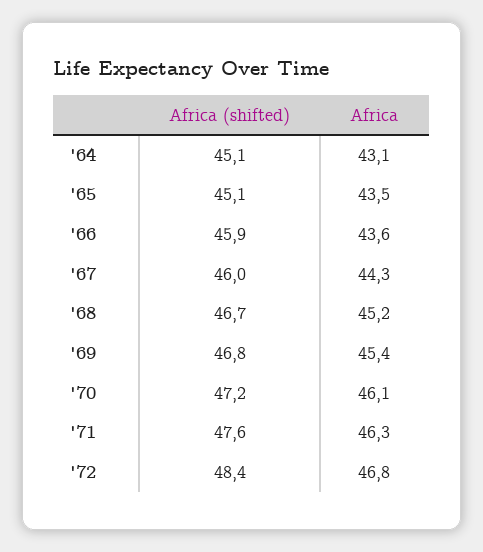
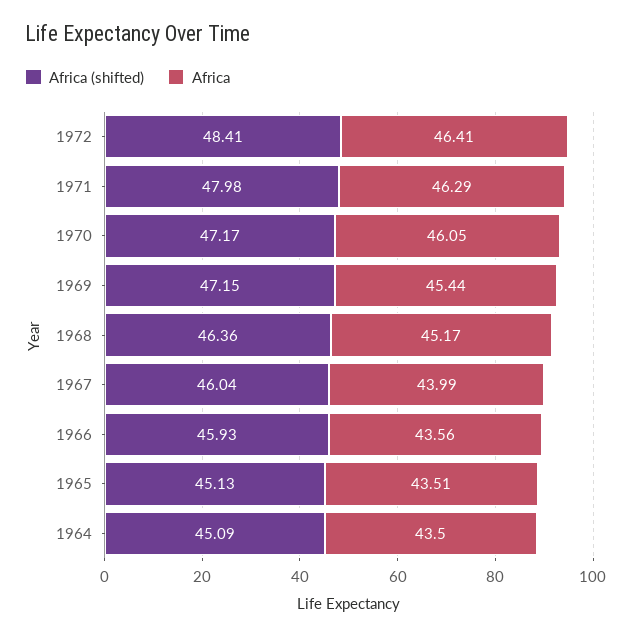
  {
    "Africa (shifted)": {
      "'64": 45.09,
      "'65": 45.13,
      "'66": 45.93,
      "'67": 46.04,
-     "'68": 46.7,
+     "'68": 46.36,
-     "'69": 46.8,
+     "'69": 47.15,
      "'70": 47.17,
-     "'71": 47.6,
+     "'71": 47.98,
      "'72": 48.41
    },
    "Africa": {
-     "'64": 43.1,
+     "'64": 43.5,
      "'65": 43.51,
      "'66": 43.56,
-     "'67": 44.3,
+     "'67": 43.99,
      "'68": 45.17,
      "'69": 45.44,
      "'70": 46.05,
      "'71": 46.29,
-     "'72": 46.8
+     "'72": 46.41
    }
  }

